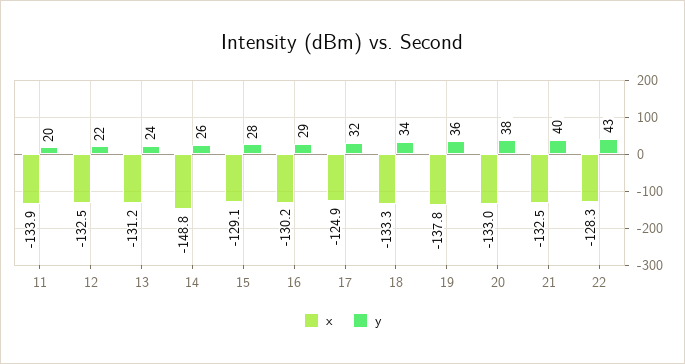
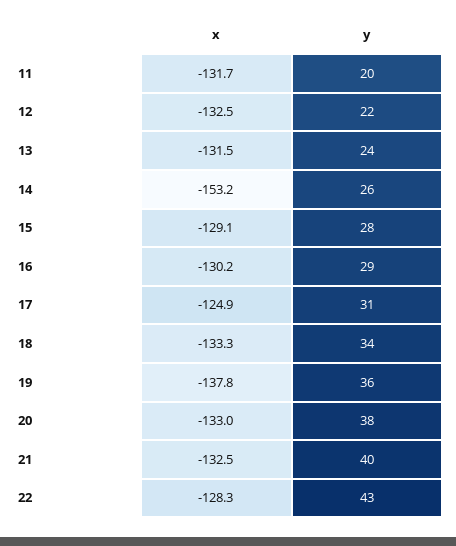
  {
    "x": {
-     "11": -133.9,
+     "11": -131.7,
      "12": -132.5,
-     "13": -131.2,
+     "13": -131.5,
-     "14": -148.8,
+     "14": -153.2,
      "15": -129.1,
      "16": -130.2,
      "17": -124.9,
      "18": -133.3,
      "19": -137.8,
      "20": -133,
      "21": -132.5,
      "22": -128.3
    },
    "y": {
      "11": 20,
      "12": 22,
      "13": 24,
      "14": 26,
      "15": 28,
      "16": 29,
-     "17": 32,
+     "17": 31,
      "18": 34,
      "19": 36,
      "20": 38,
      "21": 40,
      "22": 43
    }
  }

